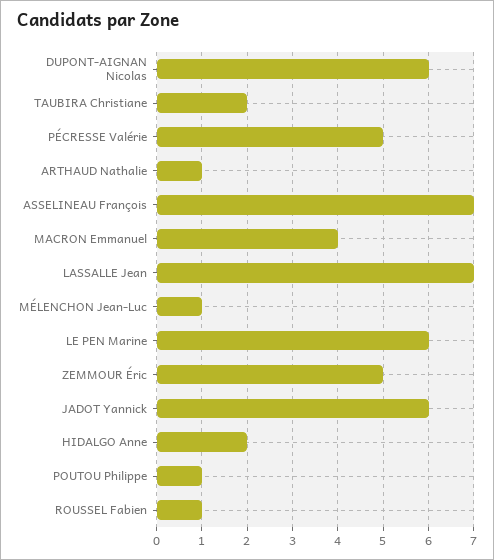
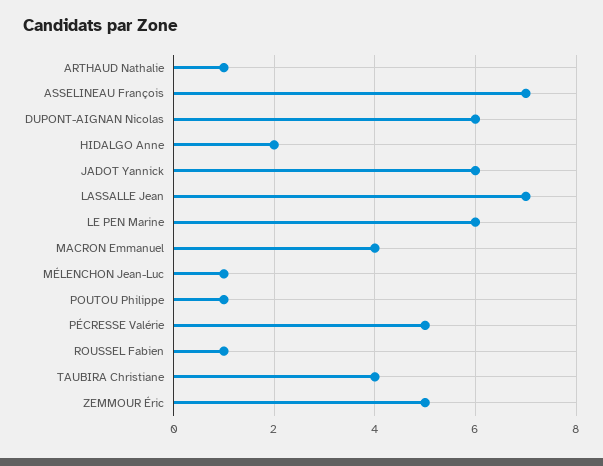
  {
    "DUPONT-AIGNAN Nicolas": 6,
-   "TAUBIRA Christiane": 2,
+   "TAUBIRA Christiane": 4,
    "PÉCRESSE Valérie": 5,
    "ARTHAUD Nathalie": 1,
    "ASSELINEAU François": 7,
    "MACRON Emmanuel": 4,
    "LASSALLE Jean": 7,
    "MÉLENCHON Jean-Luc": 1,
    "LE PEN Marine": 6,
    "ZEMMOUR Éric": 5,
    "JADOT Yannick": 6,
    "HIDALGO Anne": 2,
    "POUTOU Philippe": 1,
    "ROUSSEL Fabien": 1
  }

